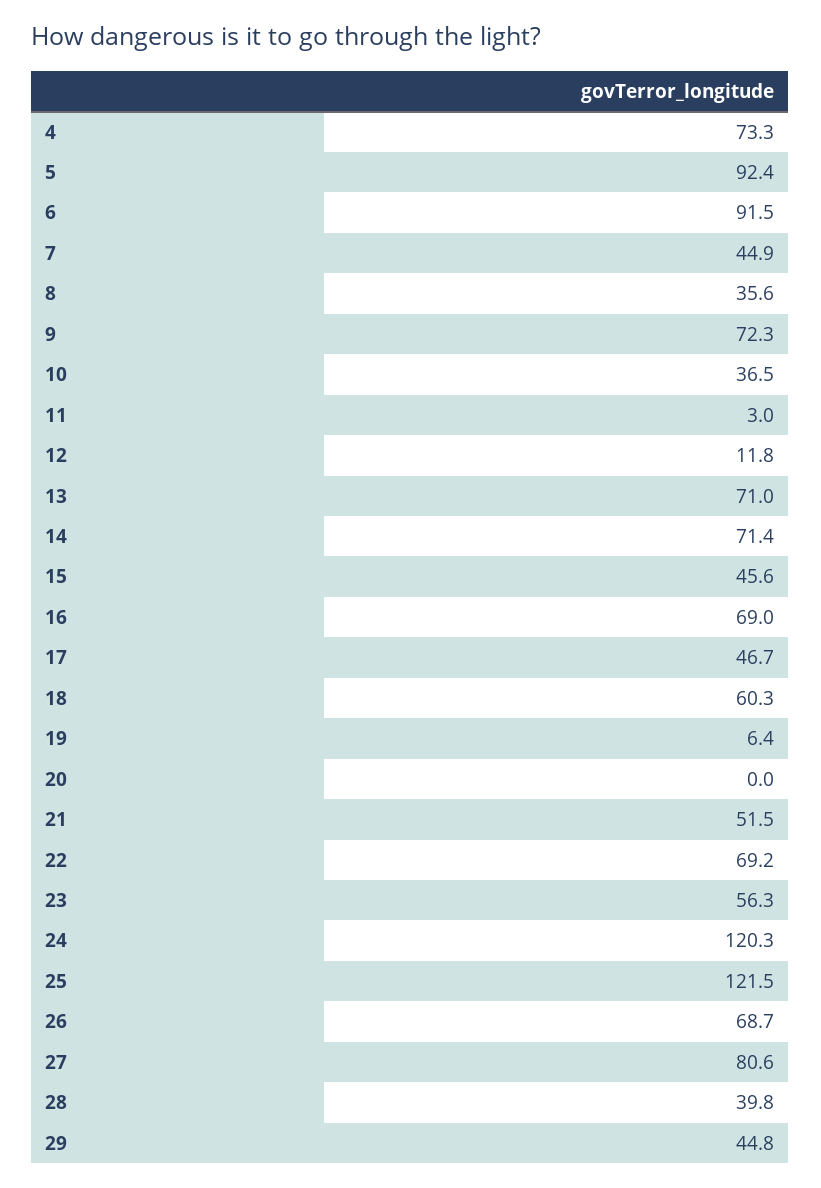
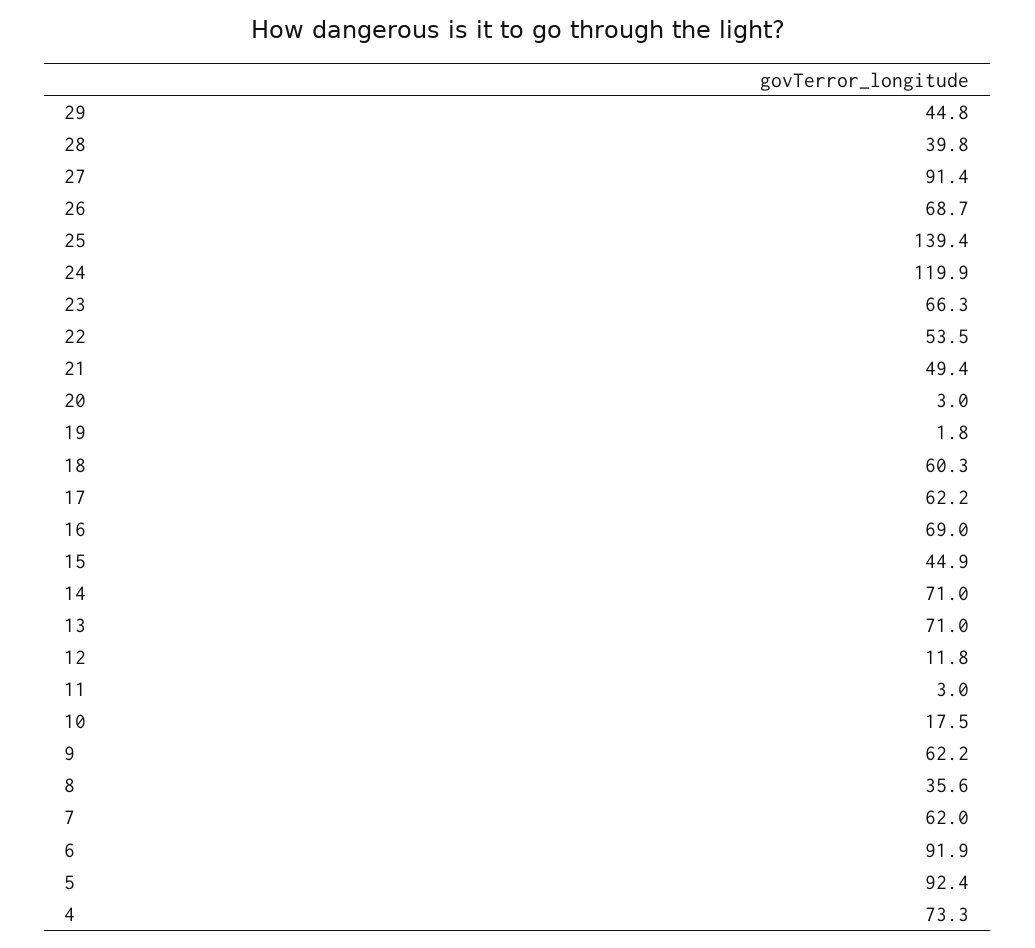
  {
    "4": 73.3,
    "5": 92.4,
-   "6": 91.5,
+   "6": 91.9,
-   "7": 44.9,
+   "7": 62,
    "8": 35.6,
-   "9": 72.3,
+   "9": 62.2,
-   "10": 36.5,
+   "10": 17.5,
    "11": 3,
    "12": 11.8,
    "13": 71,
-   "14": 71.4,
+   "14": 71,
-   "15": 45.6,
+   "15": 44.9,
    "16": 69,
-   "17": 46.7,
+   "17": 62.2,
    "18": 60.3,
-   "19": 6.4,
+   "19": 1.8,
-   "20": 0,
+   "20": 3,
-   "21": 51.5,
+   "21": 49.4,
-   "22": 69.2,
+   "22": 53.5,
-   "23": 56.3,
+   "23": 66.3,
-   "24": 120.3,
+   "24": 119.9,
-   "25": 121.5,
+   "25": 139.4,
    "26": 68.7,
-   "27": 80.6,
+   "27": 91.4,
    "28": 39.8,
    "29": 44.8
  }

